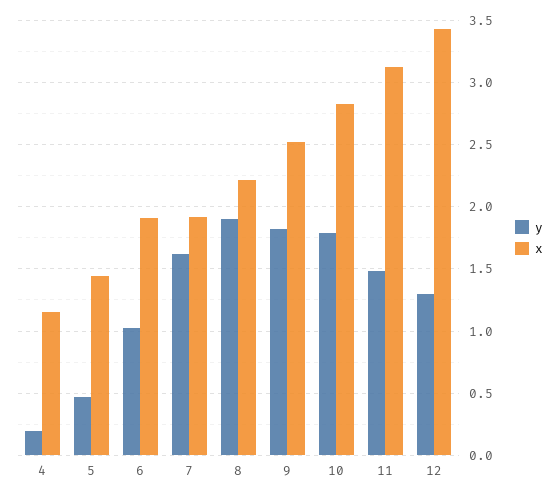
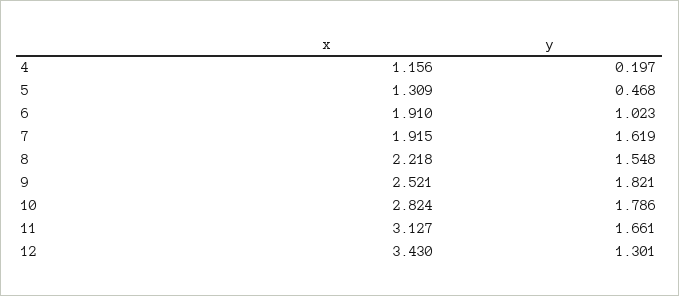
  {
    "y": {
      "4": 0.197,
      "5": 0.468,
      "6": 1.023,
      "7": 1.619,
-     "8": 1.9,
+     "8": 1.548,
      "9": 1.821,
      "10": 1.786,
-     "11": 1.5,
+     "11": 1.661,
      "12": 1.301
    },
    "x": {
      "4": 1.156,
-     "5": 1.45,
+     "5": 1.309,
      "6": 1.91,
      "7": 1.915,
      "8": 2.218,
      "9": 2.521,
      "10": 2.824,
      "11": 3.127,
      "12": 3.43
    }
  }

